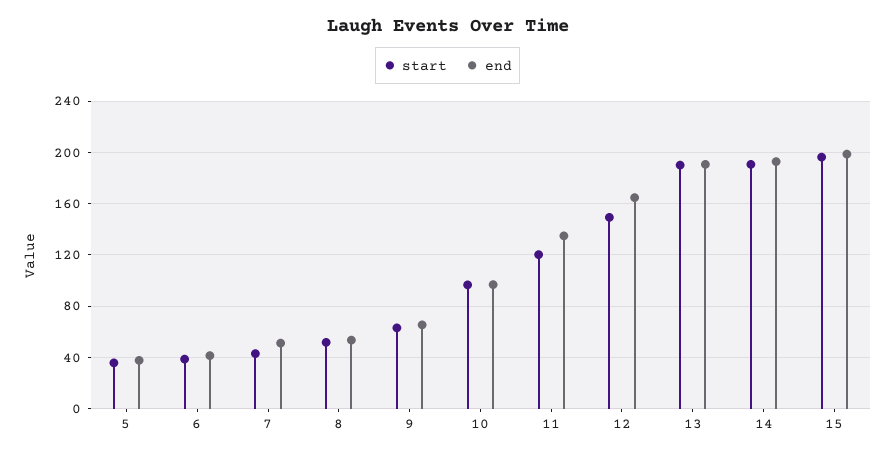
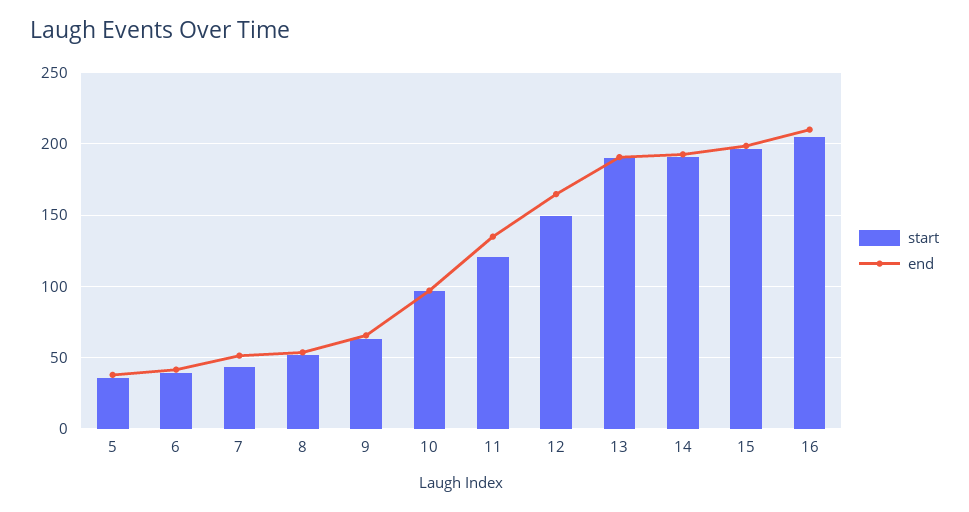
  {
    "start": {
      "5": 35,
      "6": 40,
      "7": 45,
      "8": 50,
      "9": 65,
      "10": 95,
      "11": 120,
      "12": 150,
      "13": 190,
      "14": 190,
-     "15": 195
+     "15": 195,
+     "16": 205
    },
    "end": {
      "5": 40,
      "6": 40,
      "7": 50,
      "8": 55,
      "9": 65,
      "10": 95,
      "11": 135,
      "12": 165,
      "13": 190,
      "14": 195,
-     "15": 200
+     "15": 200,
+     "16": 210
    }
  }

